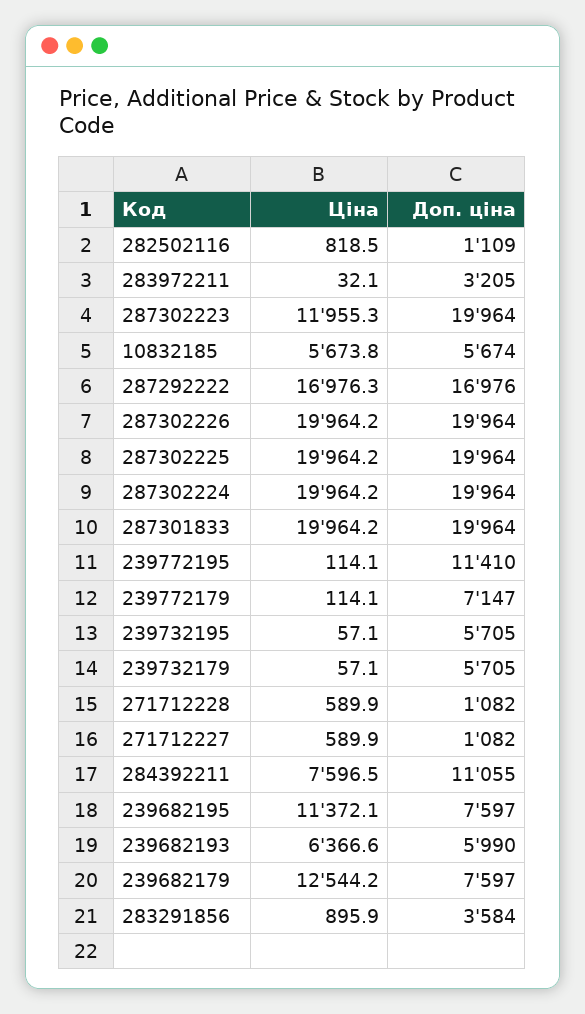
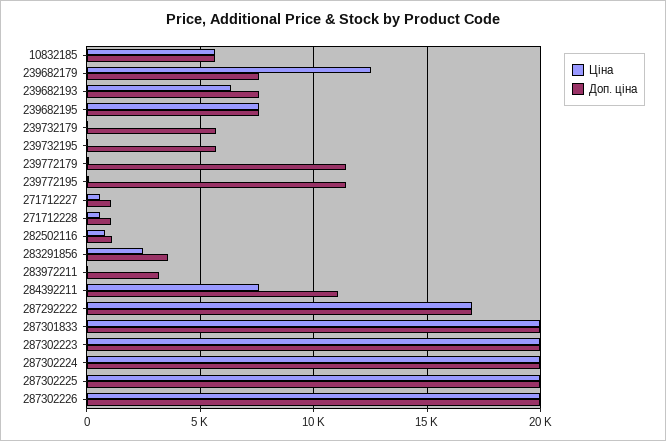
  {
    "Ціна": {
      "282502116": 818.5,
      "283972211": 32.1,
-     "287302223": 11955.3,
+     "287302223": 20000,
      "10832185": 5673.8,
      "287292222": 16976.3,
      "287302226": 19964.2,
      "287302225": 19964.2,
      "287302224": 19964.2,
      "287301833": 19964.2,
      "239772195": 114.1,
      "239772179": 114.1,
      "239732195": 57.1,
      "239732179": 57.1,
      "271712228": 589.9,
      "271712227": 589.9,
      "284392211": 7596.5,
-     "239682195": 11372.1,
+     "239682195": 7500,
      "239682193": 6366.6,
      "239682179": 12544.2,
-     "283291856": 895.9
+     "283291856": 2500
    },
    "Доп. ціна": {
      "282502116": 1109,
      "283972211": 3205,
      "287302223": 19964,
      "10832185": 5674,
      "287292222": 16976,
      "287302226": 19964,
      "287302225": 19964,
      "287302224": 19964,
      "287301833": 19964,
      "239772195": 11410,
-     "239772179": 7147,
+     "239772179": 11500,
      "239732195": 5705,
      "239732179": 5705,
      "271712228": 1082,
      "271712227": 1082,
      "284392211": 11055,
      "239682195": 7597,
-     "239682193": 5990,
+     "239682193": 7500,
      "239682179": 7597,
      "283291856": 3584
    }
  }

